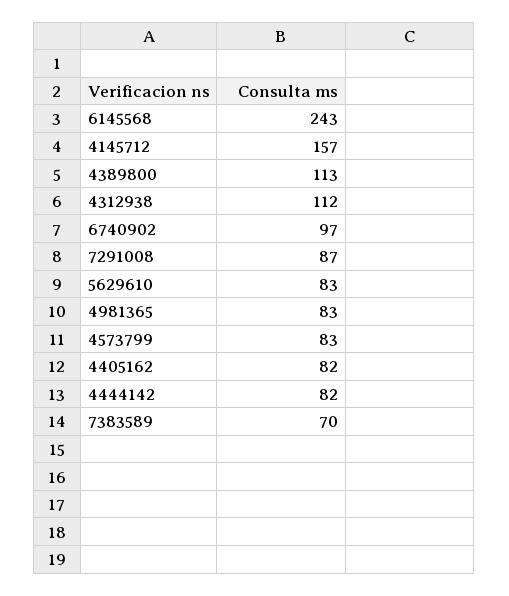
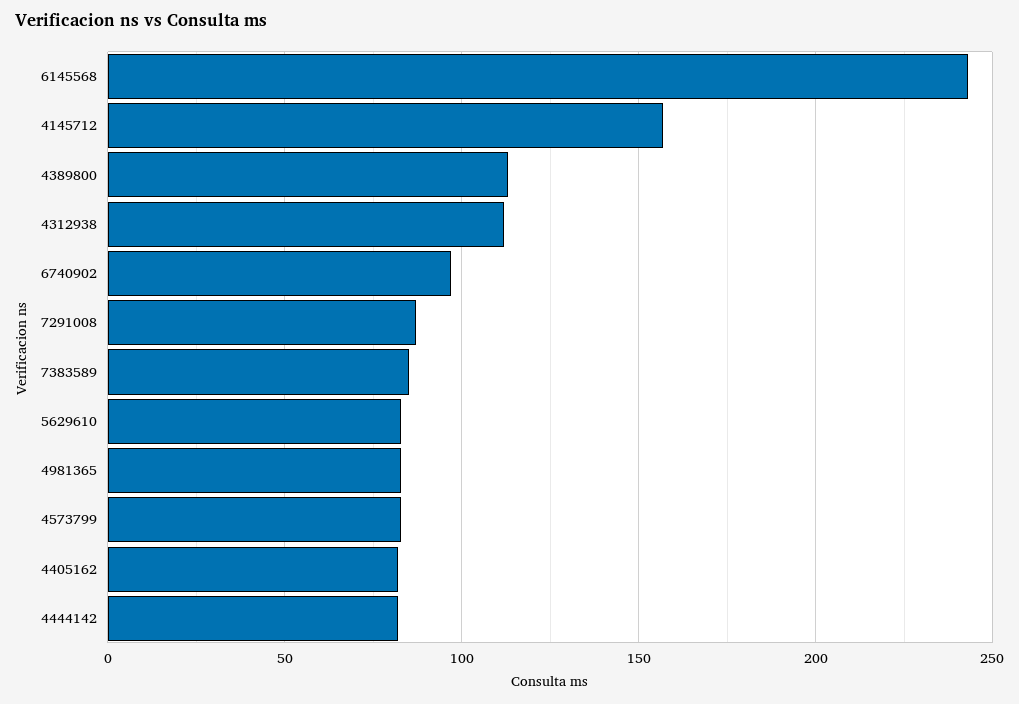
  {
    "6145568": 243,
    "4145712": 157,
    "4389800": 113,
    "4312938": 112,
    "6740902": 97,
    "7291008": 87,
    "5629610": 83,
    "4981365": 83,
    "4573799": 83,
    "4405162": 82,
    "4444142": 82,
-   "7383589": 70
+   "7383589": 85
  }

